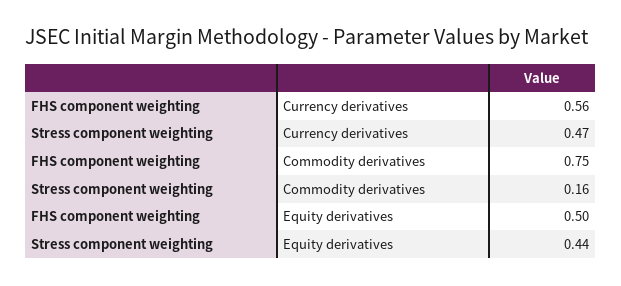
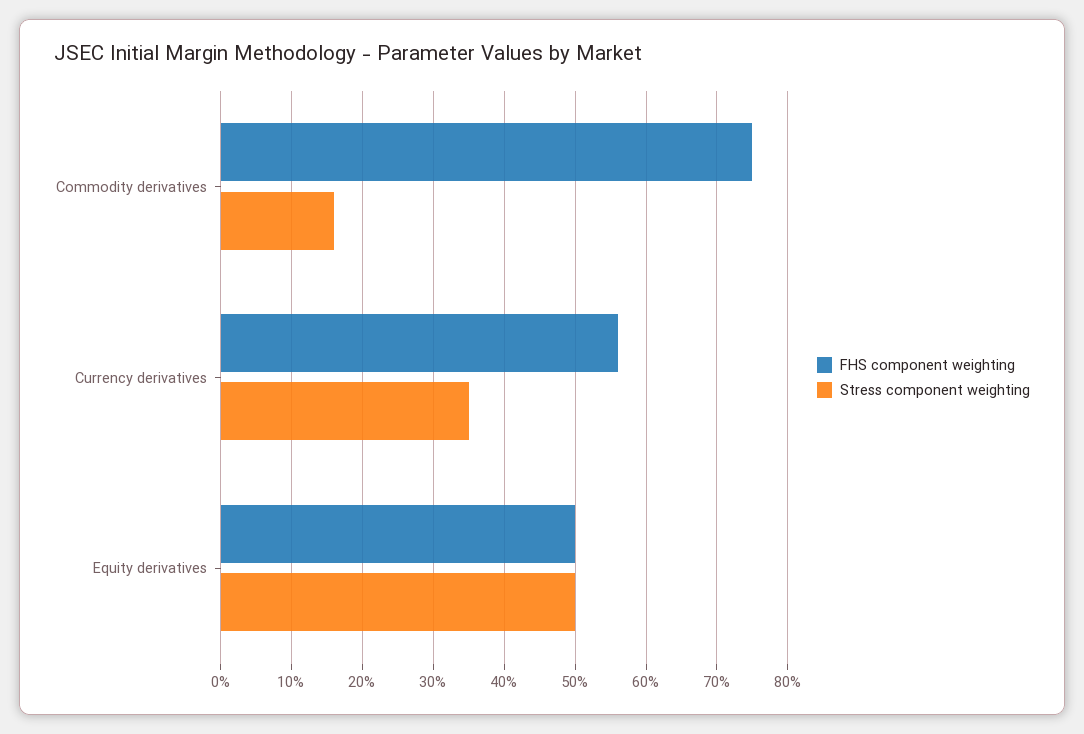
  {
    "FHS component weighting": {
      "Currency derivatives": 0.56,
      "Commodity derivatives": 0.75,
      "Equity derivatives": 0.5
    },
    "Stress component weighting": {
-     "Currency derivatives": 0.47,
+     "Currency derivatives": 0.35,
      "Commodity derivatives": 0.16,
-     "Equity derivatives": 0.44
+     "Equity derivatives": 0.5
    }
  }

